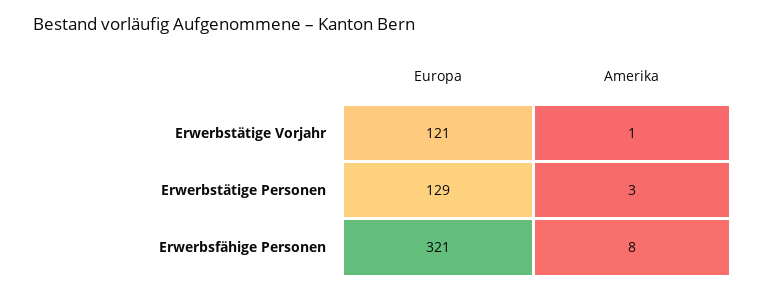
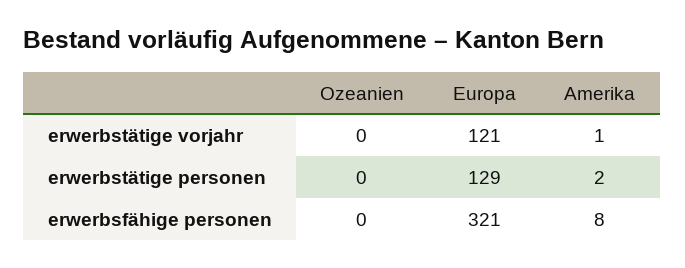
  {
    "Europa": {
      "Erwerbstätige Vorjahr": 121,
      "Erwerbstätige Personen": 129,
      "Erwerbsfähige Personen": 321
    },
    "Amerika": {
      "Erwerbstätige Vorjahr": 1,
-     "Erwerbstätige Personen": 3,
+     "Erwerbstätige Personen": 2,
      "Erwerbsfähige Personen": 8
-   }
+   },
+   "Ozeanien": {
+     "Erwerbstätige Vorjahr": 0,
+     "Erwerbstätige Personen": 0,
+     "Erwerbsfähige Personen": 0
+   }
  }

